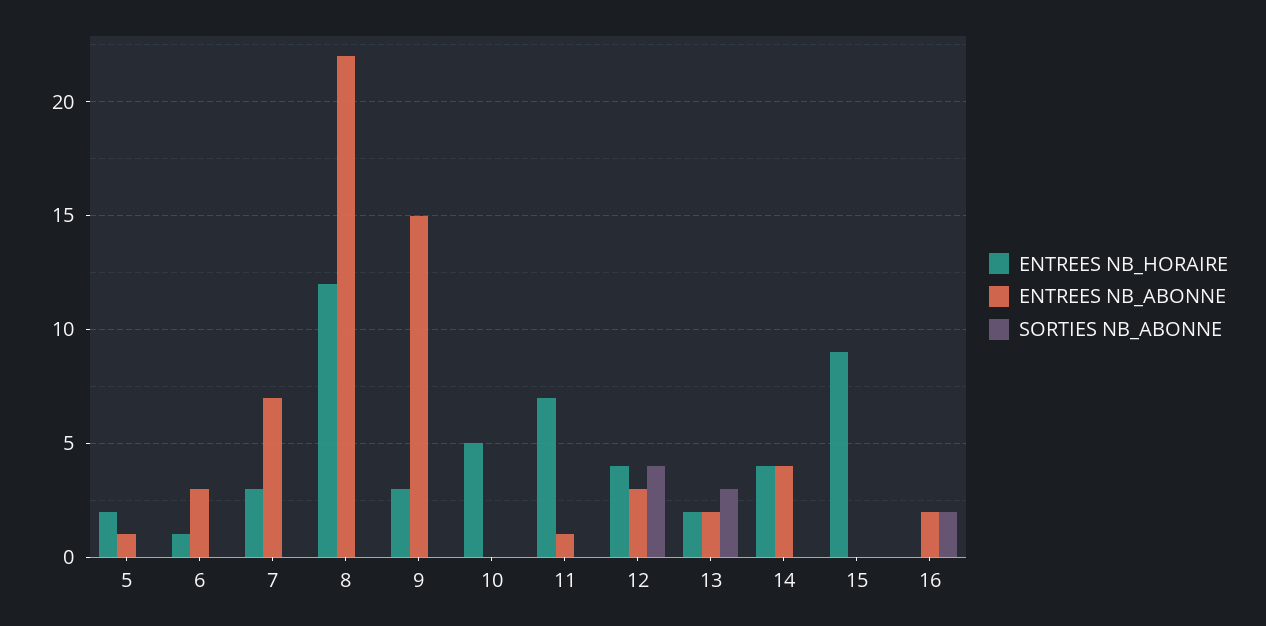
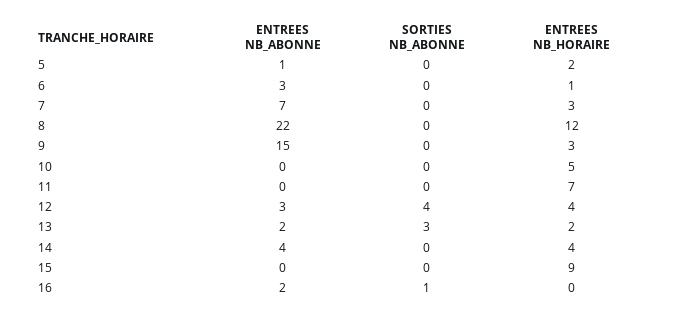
  {
    "ENTREES NB_HORAIRE": {
      "5": 2,
      "6": 1,
      "7": 3,
      "8": 12,
      "9": 3,
      "10": 5,
      "11": 7,
      "12": 4,
      "13": 2,
      "14": 4,
      "15": 9,
      "16": 0
    },
    "ENTREES NB_ABONNE": {
      "5": 1,
      "6": 3,
      "7": 7,
      "8": 22,
      "9": 15,
      "10": 0,
-     "11": 1,
+     "11": 0,
      "12": 3,
      "13": 2,
      "14": 4,
      "15": 0,
      "16": 2
    },
    "SORTIES NB_ABONNE": {
      "5": 0,
      "6": 0,
      "7": 0,
      "8": 0,
      "9": 0,
      "10": 0,
      "11": 0,
      "12": 4,
      "13": 3,
      "14": 0,
      "15": 0,
-     "16": 2
+     "16": 1
    }
  }

